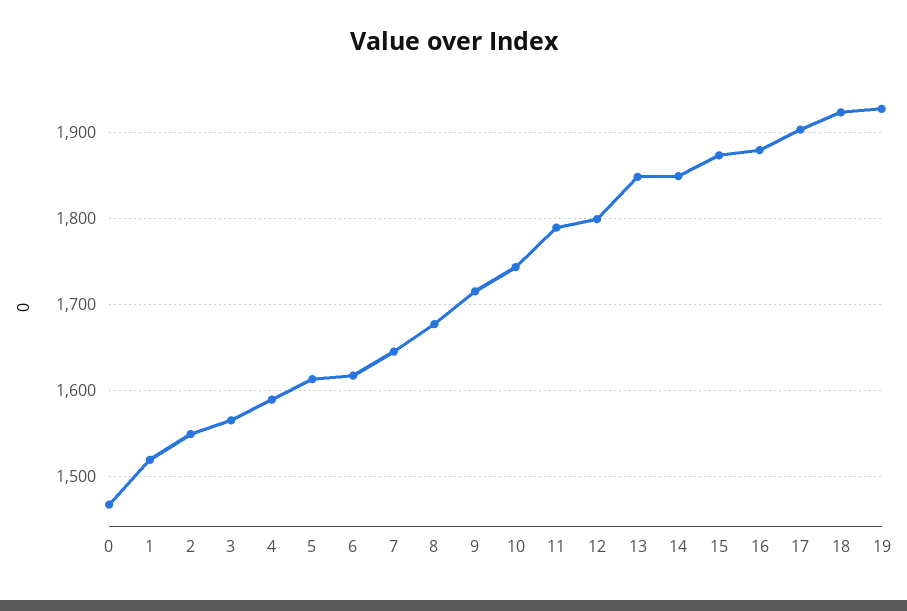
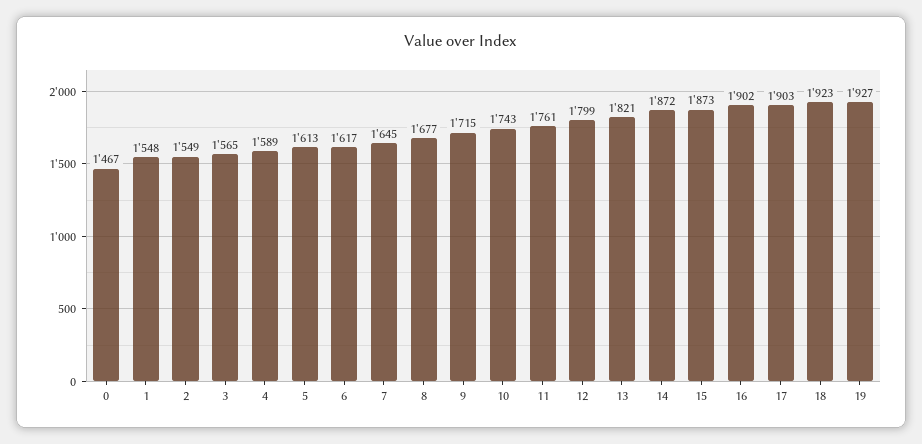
  {
    "0": 1467,
-   "1": 1520,
+   "1": 1548,
    "2": 1549,
    "3": 1565,
    "4": 1589,
    "5": 1613,
    "6": 1617,
    "7": 1645,
    "8": 1677,
    "9": 1715,
    "10": 1743,
-   "11": 1790,
+   "11": 1761,
    "12": 1799,
-   "13": 1850,
+   "13": 1821,
-   "14": 1850,
+   "14": 1872,
    "15": 1873,
-   "16": 1880,
+   "16": 1902,
    "17": 1903,
    "18": 1923,
    "19": 1927
  }

